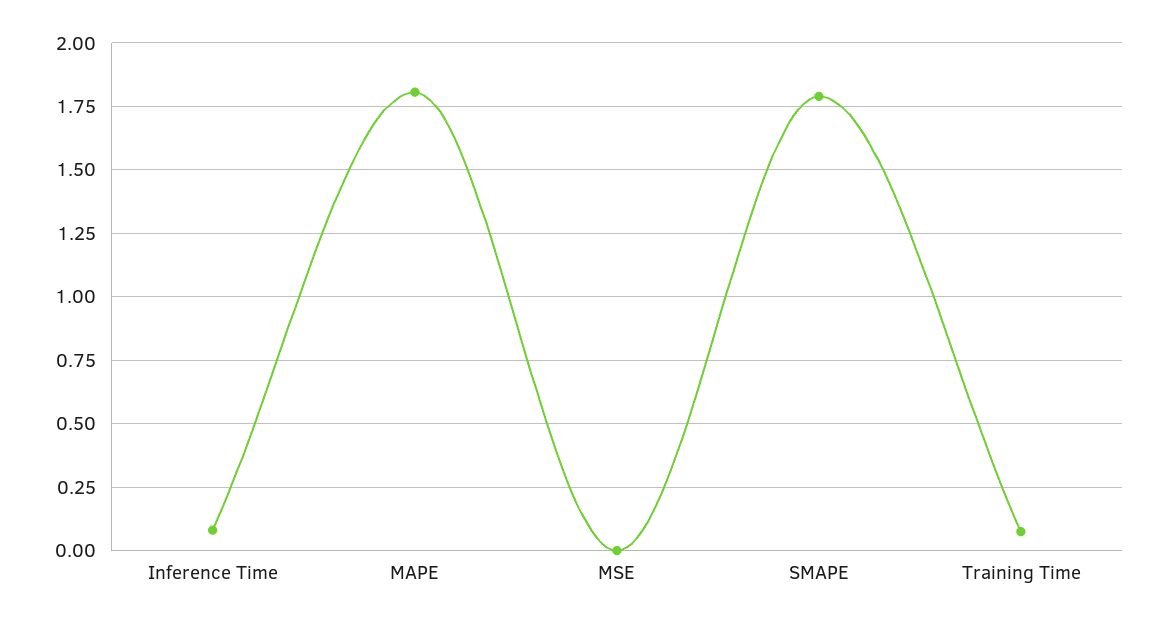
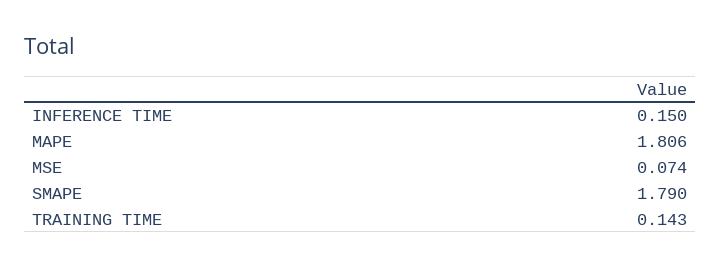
  {
-   "Inference Time": 0.075,
+   "Inference Time": 0.15,
    "MAPE": 1.806,
-   "MSE": 0,
+   "MSE": 0.074,
    "SMAPE": 1.79,
-   "Training Time": 0.075
+   "Training Time": 0.143
  }

